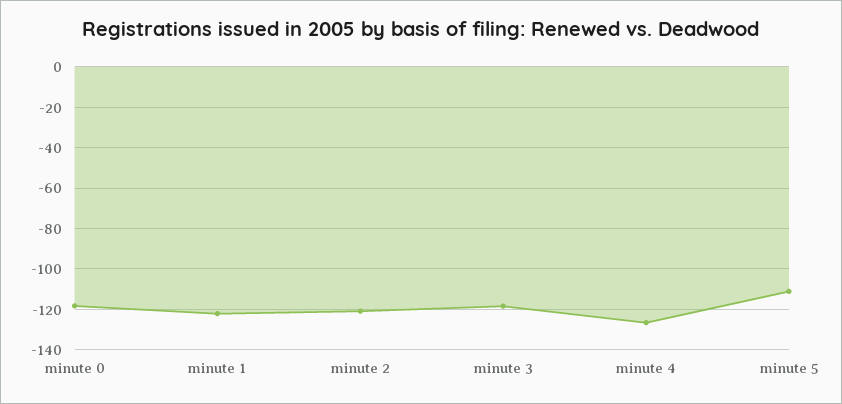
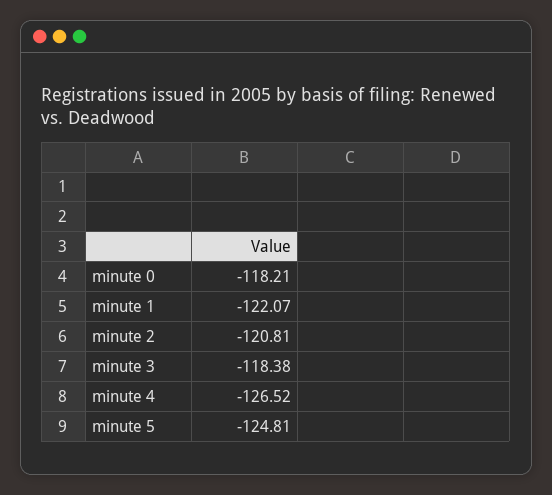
  {
    "minute 0": -118.21,
    "minute 1": -122.07,
    "minute 2": -120.81,
    "minute 3": -118.38,
    "minute 4": -126.52,
-   "minute 5": -110
+   "minute 5": -124.81
  }

